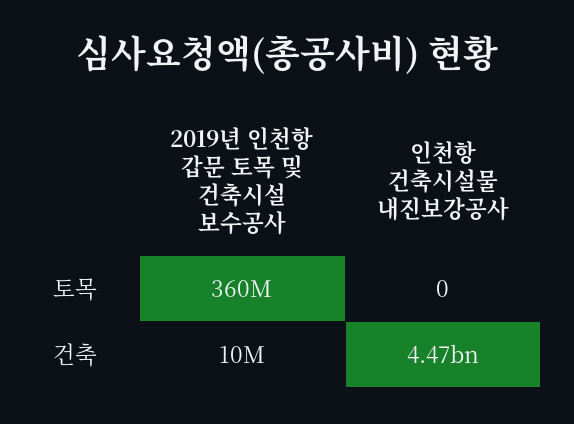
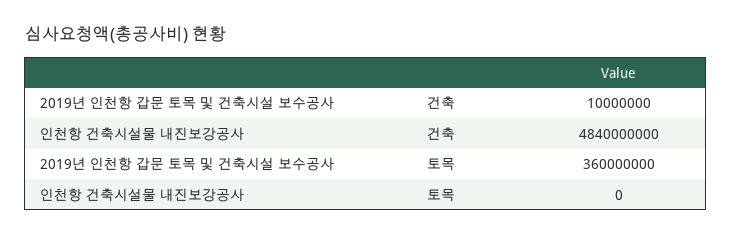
  {
    "2019년 인천항 갑문 토목 및 건축시설 보수공사": {
      "토목": 360000000,
      "건축": 10000000
    },
    "인천항 건축시설물 내진보강공사": {
      "토목": 0,
-     "건축": 4470000000
+     "건축": 4840000000
    }
  }

